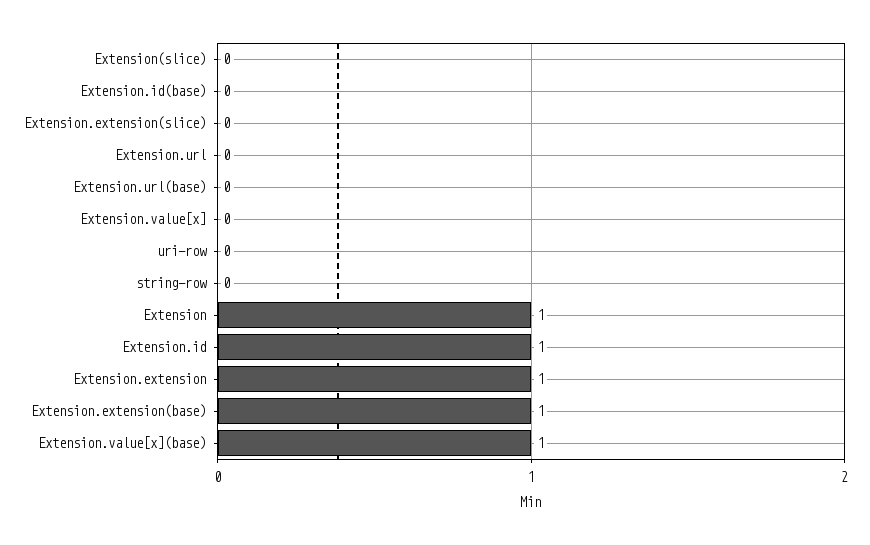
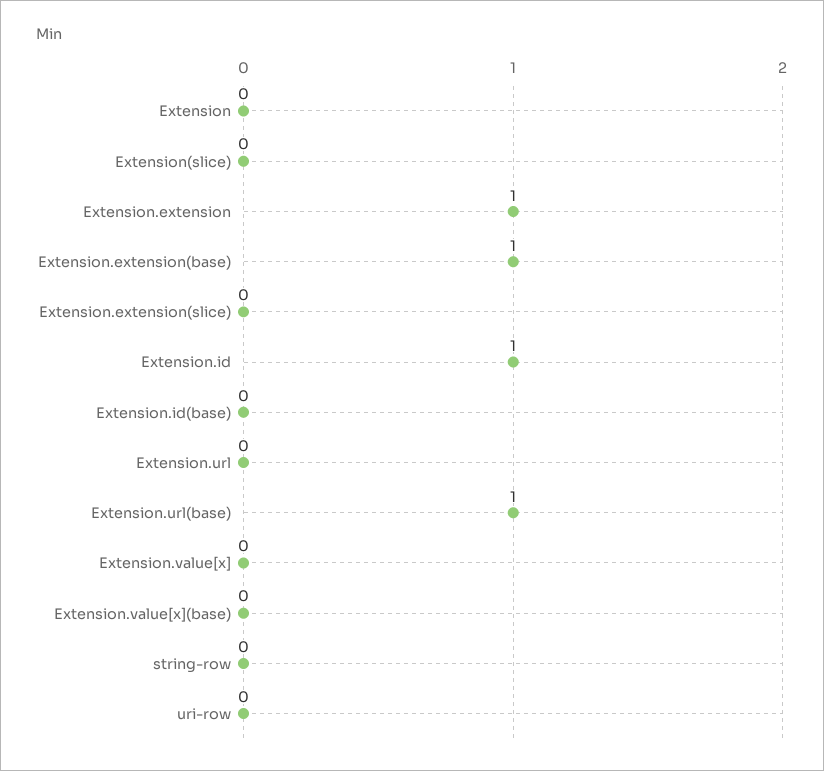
  {
    "Extension(slice)": 0,
    "Extension.id(base)": 0,
    "Extension.extension(slice)": 0,
    "Extension.url": 0,
-   "Extension.url(base)": 0,
+   "Extension.url(base)": 1,
    "Extension.value[x]": 0,
    "uri-row": 0,
    "string-row": 0,
-   "Extension": 1,
+   "Extension": 0,
    "Extension.id": 1,
    "Extension.extension": 1,
    "Extension.extension(base)": 1,
-   "Extension.value[x](base)": 1
+   "Extension.value[x](base)": 0
  }

